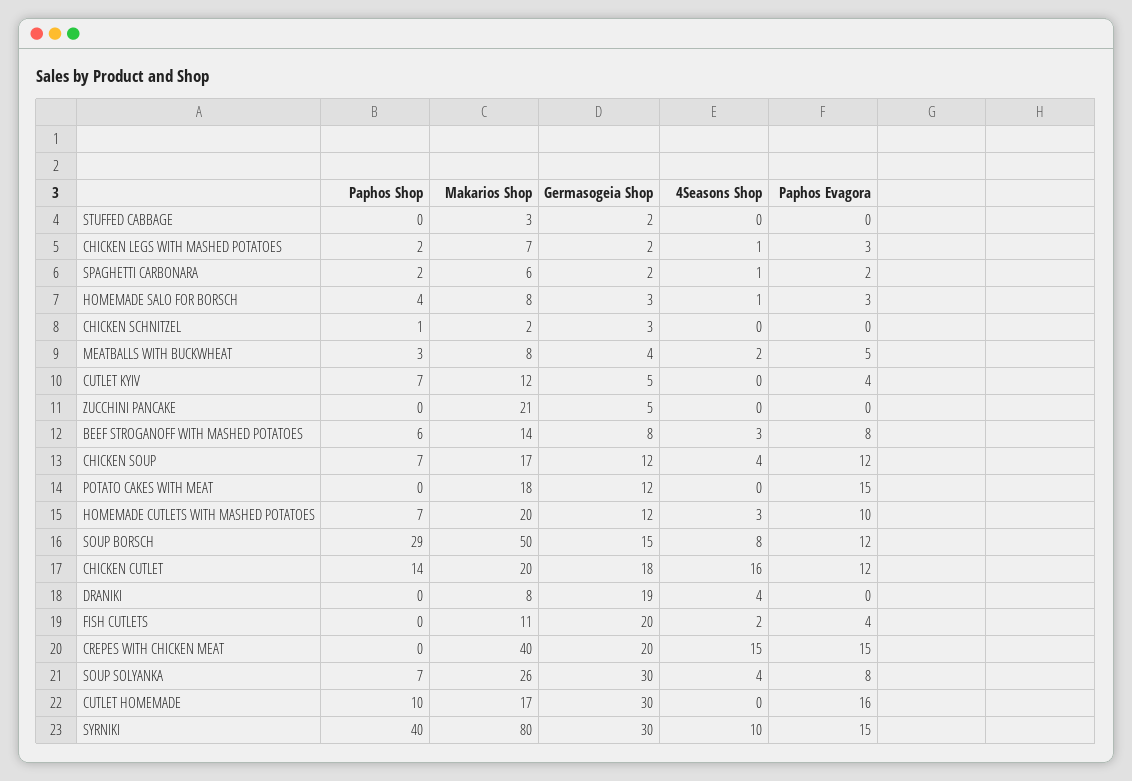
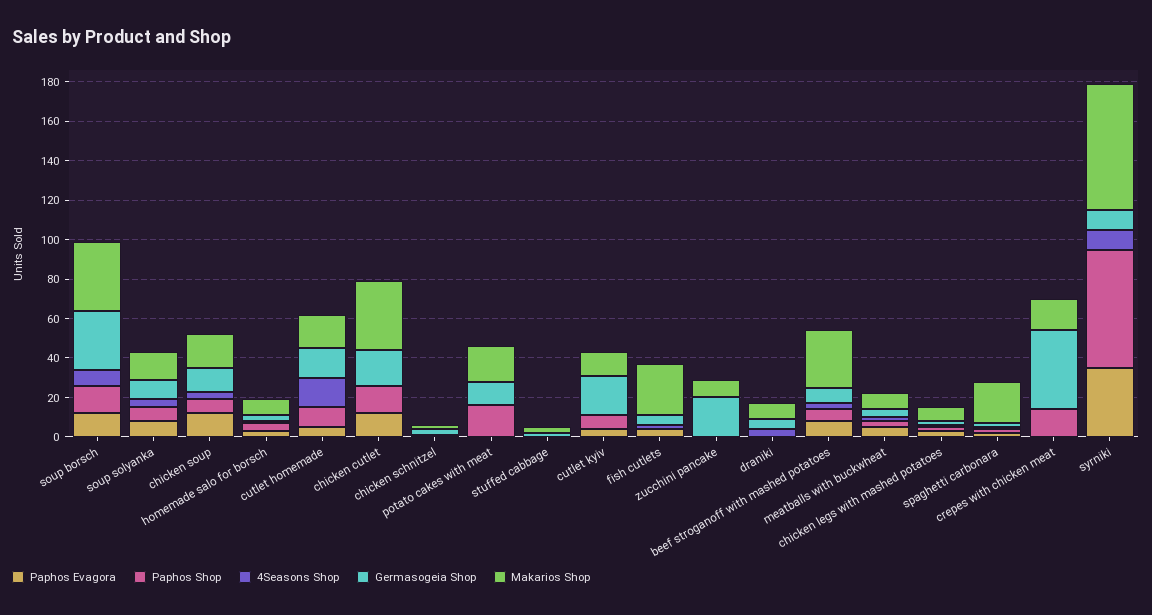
  {
    "Paphos Shop": {
      "STUFFED CABBAGE": 0,
      "CHICKEN LEGS WITH MASHED POTATOES": 2,
      "SPAGHETTI CARBONARA": 2,
      "HOMEMADE SALO FOR BORSCH": 4,
      "CHICKEN SCHNITZEL": 1,
      "MEATBALLS WITH BUCKWHEAT": 3,
      "CUTLET KYIV": 7,
      "ZUCCHINI PANCAKE": 0,
      "BEEF STROGANOFF WITH MASHED POTATOES": 6,
      "CHICKEN SOUP": 7,
-     "POTATO CAKES WITH MEAT": 0,
+     "POTATO CAKES WITH MEAT": 15,
-     "HOMEMADE CUTLETS WITH MASHED POTATOES": 7,
-     "SOUP BORSCH": 29,
+     "SOUP BORSCH": 15,
      "CHICKEN CUTLET": 14,
      "DRANIKI": 0,
      "FISH CUTLETS": 0,
-     "CREPES WITH CHICKEN MEAT": 0,
+     "CREPES WITH CHICKEN MEAT": 15,
      "SOUP SOLYANKA": 7,
      "CUTLET HOMEMADE": 10,
-     "SYRNIKI": 40
+     "SYRNIKI": 60
    },
    "Makarios Shop": {
      "STUFFED CABBAGE": 3,
      "CHICKEN LEGS WITH MASHED POTATOES": 7,
-     "SPAGHETTI CARBONARA": 6,
+     "SPAGHETTI CARBONARA": 20,
      "HOMEMADE SALO FOR BORSCH": 8,
      "CHICKEN SCHNITZEL": 2,
      "MEATBALLS WITH BUCKWHEAT": 8,
      "CUTLET KYIV": 12,
-     "ZUCCHINI PANCAKE": 21,
+     "ZUCCHINI PANCAKE": 10,
-     "BEEF STROGANOFF WITH MASHED POTATOES": 14,
+     "BEEF STROGANOFF WITH MASHED POTATOES": 30,
      "CHICKEN SOUP": 17,
      "POTATO CAKES WITH MEAT": 18,
-     "HOMEMADE CUTLETS WITH MASHED POTATOES": 20,
-     "SOUP BORSCH": 50,
+     "SOUP BORSCH": 35,
-     "CHICKEN CUTLET": 20,
+     "CHICKEN CUTLET": 35,
      "DRANIKI": 8,
-     "FISH CUTLETS": 11,
+     "FISH CUTLETS": 25,
-     "CREPES WITH CHICKEN MEAT": 40,
+     "CREPES WITH CHICKEN MEAT": 15,
-     "SOUP SOLYANKA": 26,
+     "SOUP SOLYANKA": 15,
      "CUTLET HOMEMADE": 17,
-     "SYRNIKI": 80
+     "SYRNIKI": 65
    },
    "Germasogeia Shop": {
      "STUFFED CABBAGE": 2,
      "CHICKEN LEGS WITH MASHED POTATOES": 2,
      "SPAGHETTI CARBONARA": 2,
      "HOMEMADE SALO FOR BORSCH": 3,
      "CHICKEN SCHNITZEL": 3,
      "MEATBALLS WITH BUCKWHEAT": 4,
-     "CUTLET KYIV": 5,
+     "CUTLET KYIV": 20,
-     "ZUCCHINI PANCAKE": 5,
+     "ZUCCHINI PANCAKE": 20,
      "BEEF STROGANOFF WITH MASHED POTATOES": 8,
      "CHICKEN SOUP": 12,
      "POTATO CAKES WITH MEAT": 12,
-     "HOMEMADE CUTLETS WITH MASHED POTATOES": 12,
-     "SOUP BORSCH": 15,
+     "SOUP BORSCH": 30,
      "CHICKEN CUTLET": 18,
-     "DRANIKI": 19,
+     "DRANIKI": 5,
-     "FISH CUTLETS": 20,
+     "FISH CUTLETS": 5,
-     "CREPES WITH CHICKEN MEAT": 20,
+     "CREPES WITH CHICKEN MEAT": 40,
-     "SOUP SOLYANKA": 30,
+     "SOUP SOLYANKA": 10,
-     "CUTLET HOMEMADE": 30,
+     "CUTLET HOMEMADE": 15,
-     "SYRNIKI": 30
+     "SYRNIKI": 10
    },
    "4Seasons Shop": {
      "STUFFED CABBAGE": 0,
      "CHICKEN LEGS WITH MASHED POTATOES": 1,
      "SPAGHETTI CARBONARA": 1,
      "HOMEMADE SALO FOR BORSCH": 1,
      "CHICKEN SCHNITZEL": 0,
      "MEATBALLS WITH BUCKWHEAT": 2,
      "CUTLET KYIV": 0,
      "ZUCCHINI PANCAKE": 0,
      "BEEF STROGANOFF WITH MASHED POTATOES": 3,
      "CHICKEN SOUP": 4,
      "POTATO CAKES WITH MEAT": 0,
-     "HOMEMADE CUTLETS WITH MASHED POTATOES": 3,
      "SOUP BORSCH": 8,
-     "CHICKEN CUTLET": 16,
+     "CHICKEN CUTLET": 0,
      "DRANIKI": 4,
      "FISH CUTLETS": 2,
-     "CREPES WITH CHICKEN MEAT": 15,
+     "CREPES WITH CHICKEN MEAT": 0,
      "SOUP SOLYANKA": 4,
-     "CUTLET HOMEMADE": 0,
+     "CUTLET HOMEMADE": 15,
      "SYRNIKI": 10
    },
    "Paphos Evagora": {
      "STUFFED CABBAGE": 0,
      "CHICKEN LEGS WITH MASHED POTATOES": 3,
      "SPAGHETTI CARBONARA": 2,
      "HOMEMADE SALO FOR BORSCH": 3,
      "CHICKEN SCHNITZEL": 0,
      "MEATBALLS WITH BUCKWHEAT": 5,
      "CUTLET KYIV": 4,
      "ZUCCHINI PANCAKE": 0,
      "BEEF STROGANOFF WITH MASHED POTATOES": 8,
      "CHICKEN SOUP": 12,
-     "POTATO CAKES WITH MEAT": 15,
+     "POTATO CAKES WITH MEAT": 0,
-     "HOMEMADE CUTLETS WITH MASHED POTATOES": 10,
      "SOUP BORSCH": 12,
      "CHICKEN CUTLET": 12,
      "DRANIKI": 0,
      "FISH CUTLETS": 4,
-     "CREPES WITH CHICKEN MEAT": 15,
+     "CREPES WITH CHICKEN MEAT": 0,
      "SOUP SOLYANKA": 8,
-     "CUTLET HOMEMADE": 16,
+     "CUTLET HOMEMADE": 5,
-     "SYRNIKI": 15
+     "SYRNIKI": 35
    }
  }

